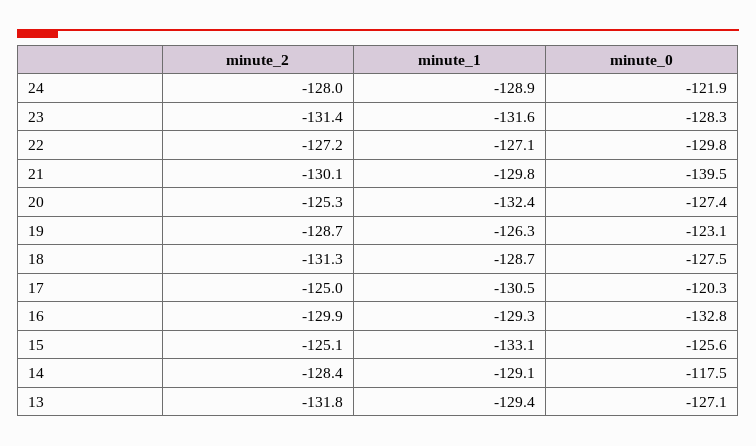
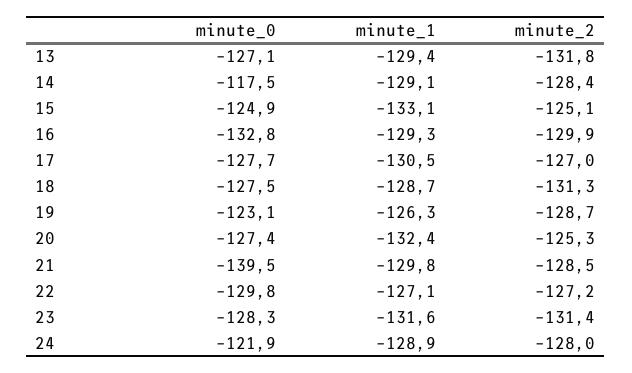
  {
    "minute_2": {
      "24": -128,
      "23": -131.4,
      "22": -127.2,
-     "21": -130.1,
+     "21": -128.5,
      "20": -125.3,
      "19": -128.7,
      "18": -131.3,
-     "17": -125,
+     "17": -127,
      "16": -129.9,
      "15": -125.1,
      "14": -128.4,
      "13": -131.8
    },
    "minute_1": {
      "24": -128.9,
      "23": -131.6,
      "22": -127.1,
      "21": -129.8,
      "20": -132.4,
      "19": -126.3,
      "18": -128.7,
      "17": -130.5,
      "16": -129.3,
      "15": -133.1,
      "14": -129.1,
      "13": -129.4
    },
    "minute_0": {
      "24": -121.9,
      "23": -128.3,
      "22": -129.8,
      "21": -139.5,
      "20": -127.4,
      "19": -123.1,
      "18": -127.5,
-     "17": -120.3,
+     "17": -127.7,
      "16": -132.8,
-     "15": -125.6,
+     "15": -124.9,
      "14": -117.5,
      "13": -127.1
    }
  }

